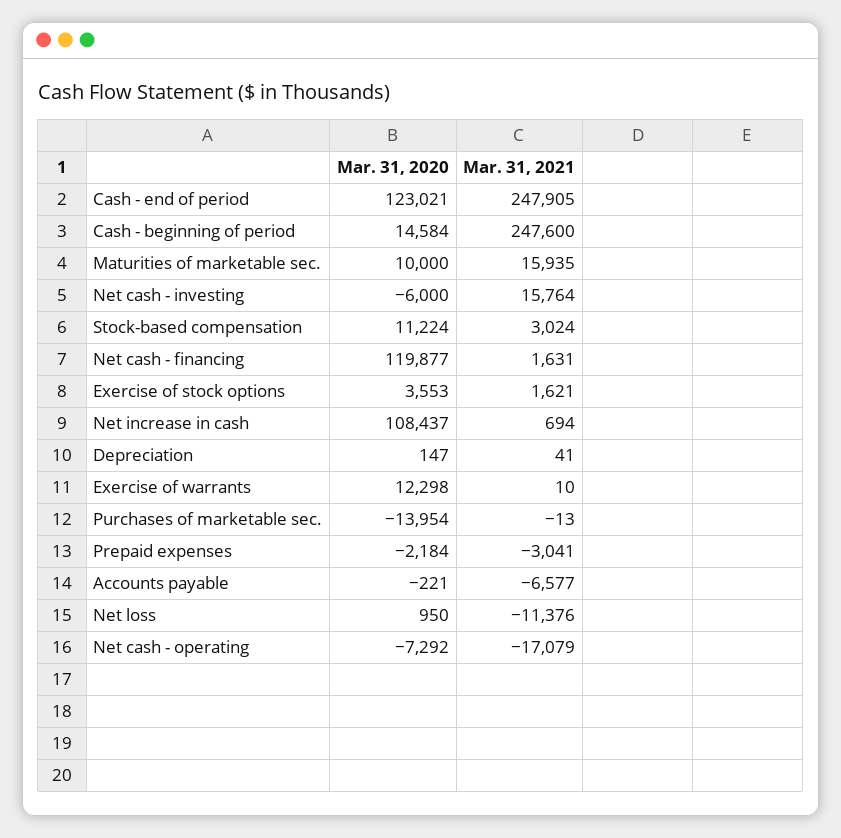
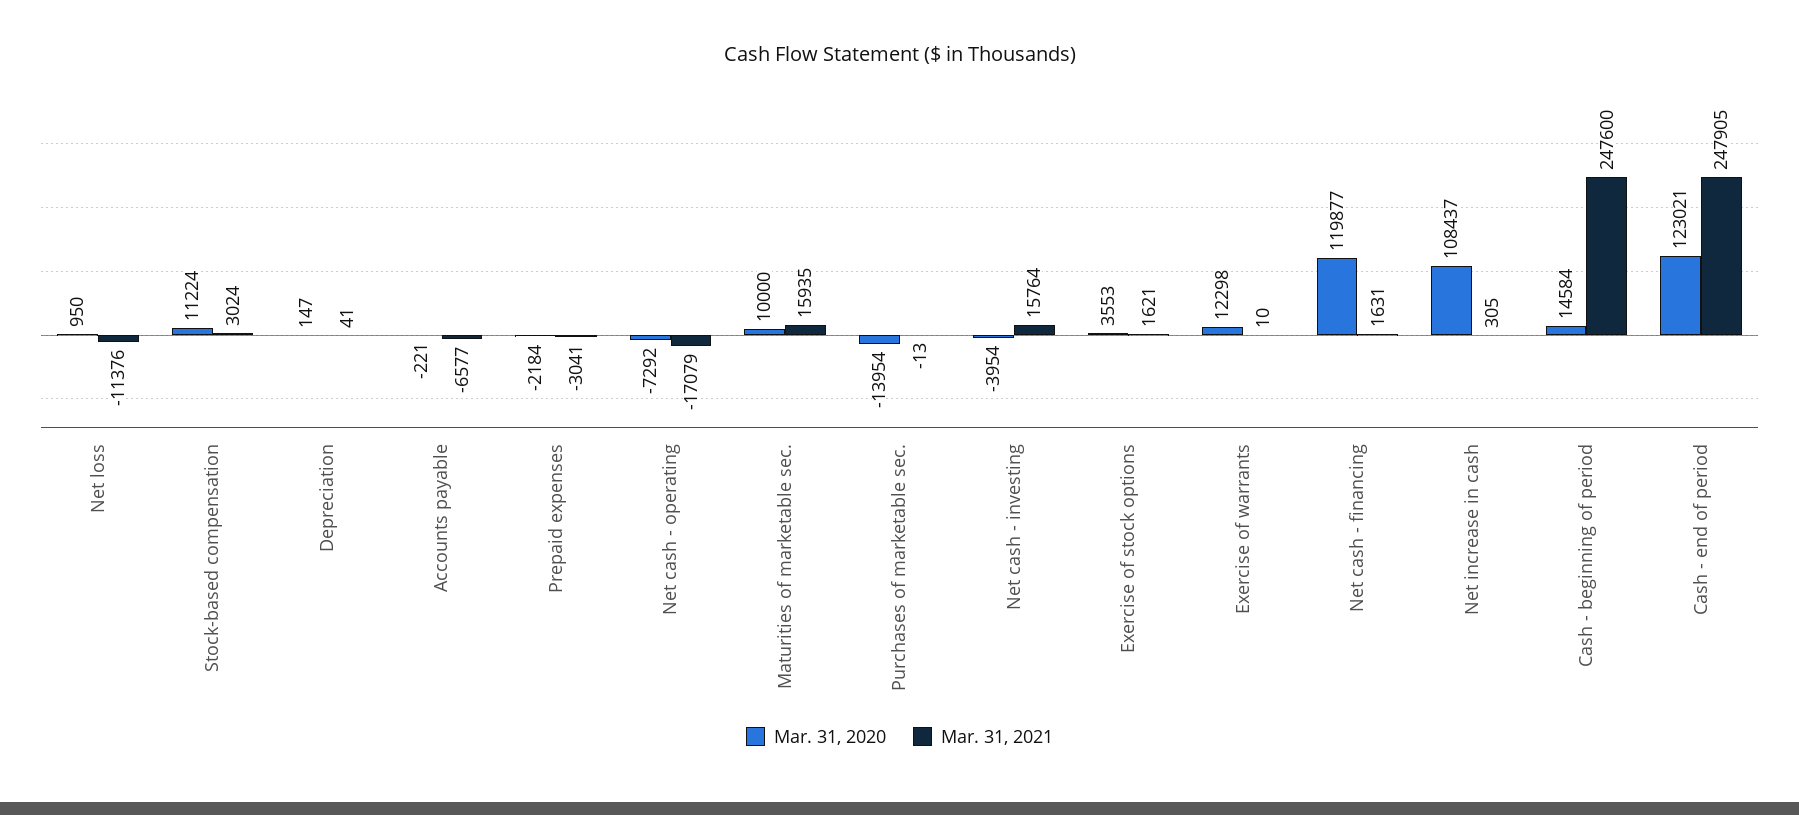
  {
    "Mar. 31, 2020": {
      "Cash - end of period": 123021,
      "Cash - beginning of period": 14584,
      "Maturities of marketable sec.": 10000,
-     "Net cash - investing": -6000,
+     "Net cash - investing": -3954,
      "Stock-based compensation": 11224,
      "Net cash - financing": 119877,
      "Exercise of stock options": 3553,
      "Net increase in cash": 108437,
      "Depreciation": 147,
      "Exercise of warrants": 12298,
      "Purchases of marketable sec.": -13954,
      "Prepaid expenses": -2184,
      "Accounts payable": -221,
      "Net loss": 950,
      "Net cash - operating": -7292
    },
    "Mar. 31, 2021": {
      "Cash - end of period": 247905,
      "Cash - beginning of period": 247600,
      "Maturities of marketable sec.": 15935,
      "Net cash - investing": 15764,
      "Stock-based compensation": 3024,
      "Net cash - financing": 1631,
      "Exercise of stock options": 1621,
-     "Net increase in cash": 694,
+     "Net increase in cash": 305,
      "Depreciation": 41,
      "Exercise of warrants": 10,
      "Purchases of marketable sec.": -13,
      "Prepaid expenses": -3041,
      "Accounts payable": -6577,
      "Net loss": -11376,
      "Net cash - operating": -17079
    }
  }

